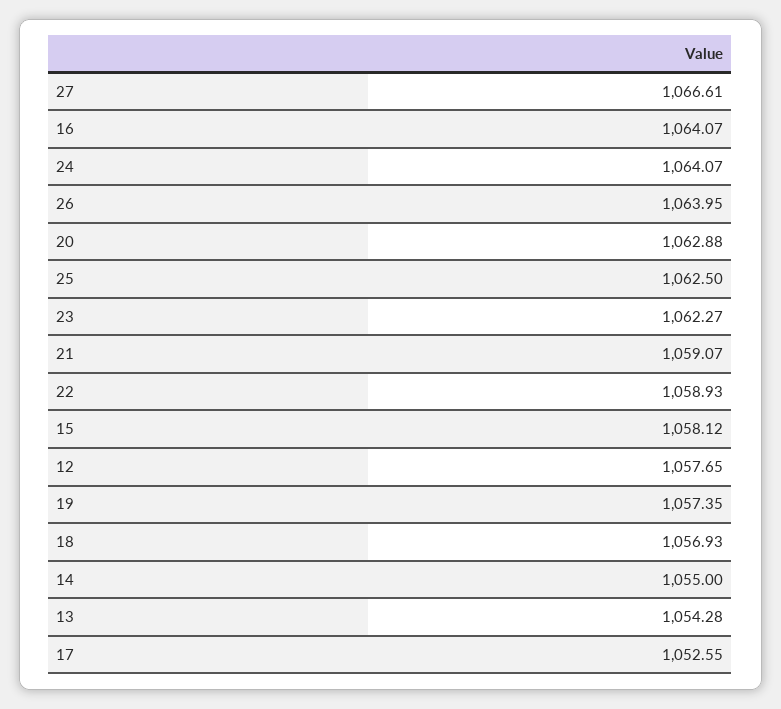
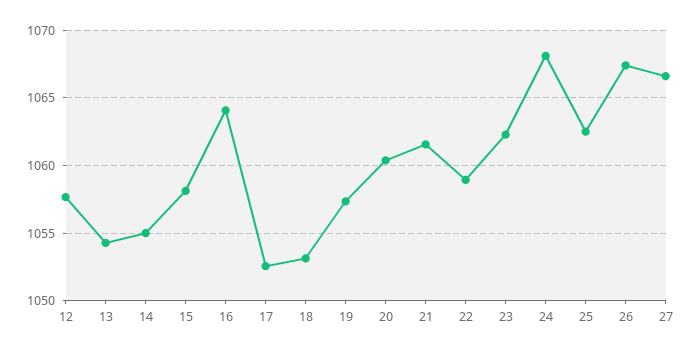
  {
    "27": 1066.61,
    "16": 1064.07,
-   "24": 1064.07,
+   "24": 1068,
-   "26": 1063.95,
+   "26": 1067.5,
-   "20": 1062.88,
+   "20": 1060.5,
    "25": 1062.5,
    "23": 1062.27,
-   "21": 1059.07,
+   "21": 1061.5,
    "22": 1058.93,
    "15": 1058.12,
    "12": 1057.65,
    "19": 1057.35,
-   "18": 1056.93,
+   "18": 1053,
    "14": 1055,
    "13": 1054.28,
    "17": 1052.55
  }

